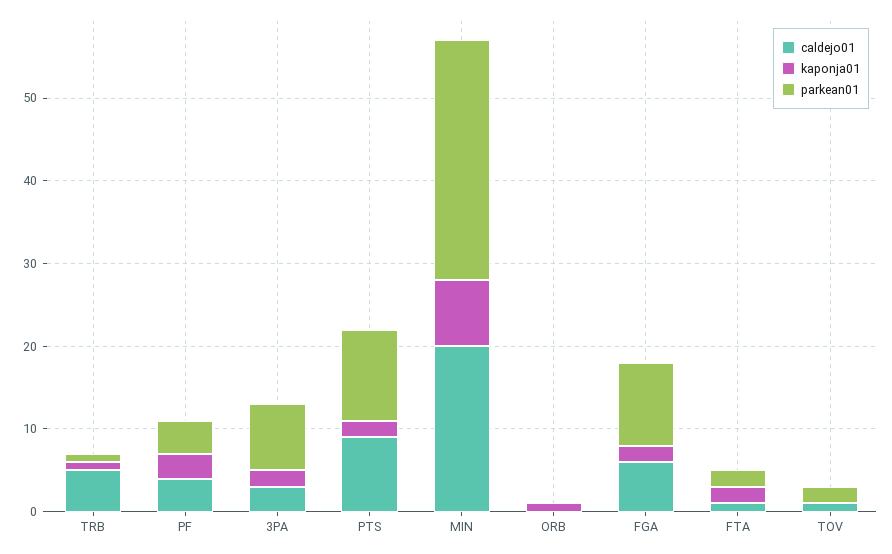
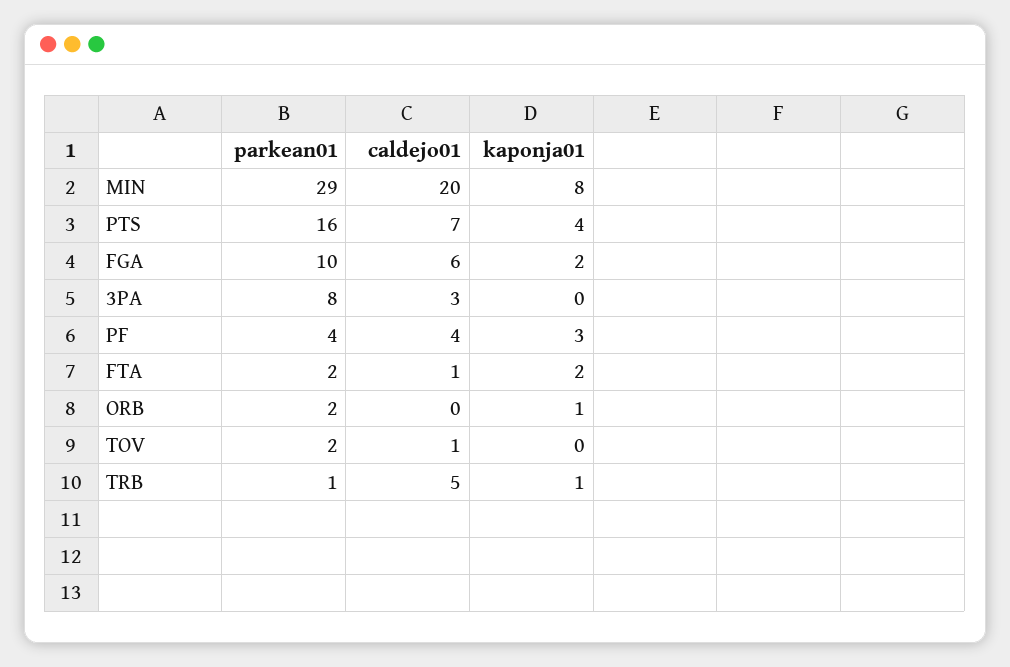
  {
    "caldejo01": {
      "TRB": 5,
      "PF": 4,
      "3PA": 3,
-     "PTS": 9,
+     "PTS": 7,
      "MIN": 20,
      "ORB": 0,
      "FGA": 6,
      "FTA": 1,
      "TOV": 1
    },
    "kaponja01": {
      "TRB": 1,
      "PF": 3,
-     "3PA": 2,
+     "3PA": 0,
-     "PTS": 2,
+     "PTS": 4,
      "MIN": 8,
      "ORB": 1,
      "FGA": 2,
      "FTA": 2,
      "TOV": 0
    },
    "parkean01": {
      "TRB": 1,
      "PF": 4,
      "3PA": 8,
-     "PTS": 11,
+     "PTS": 16,
      "MIN": 29,
-     "ORB": 0,
+     "ORB": 2,
      "FGA": 10,
      "FTA": 2,
      "TOV": 2
    }
  }

